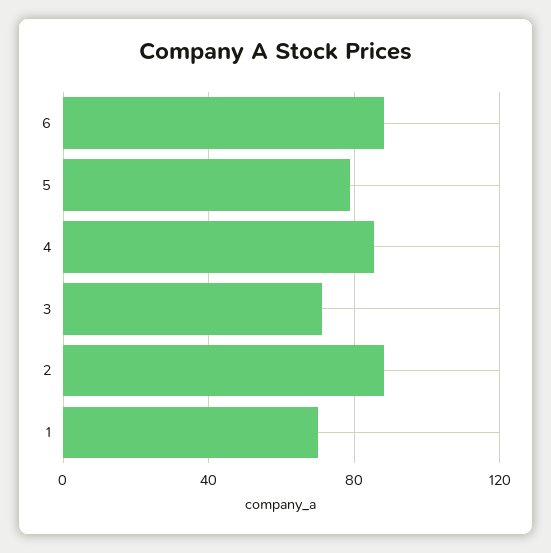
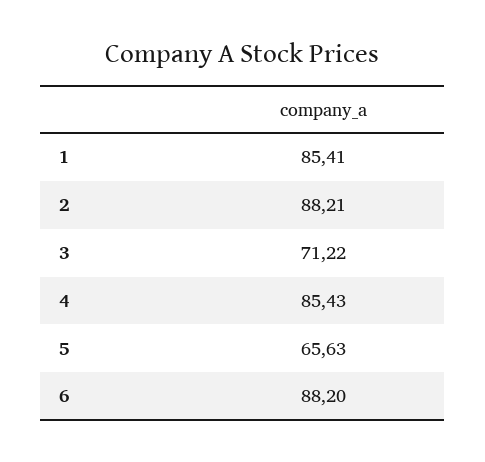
  {
    "6": 88.2,
-   "5": 80,
+   "5": 65.63,
    "4": 85.43,
    "3": 71.22,
    "2": 88.21,
-   "1": 70
+   "1": 85.41
  }

